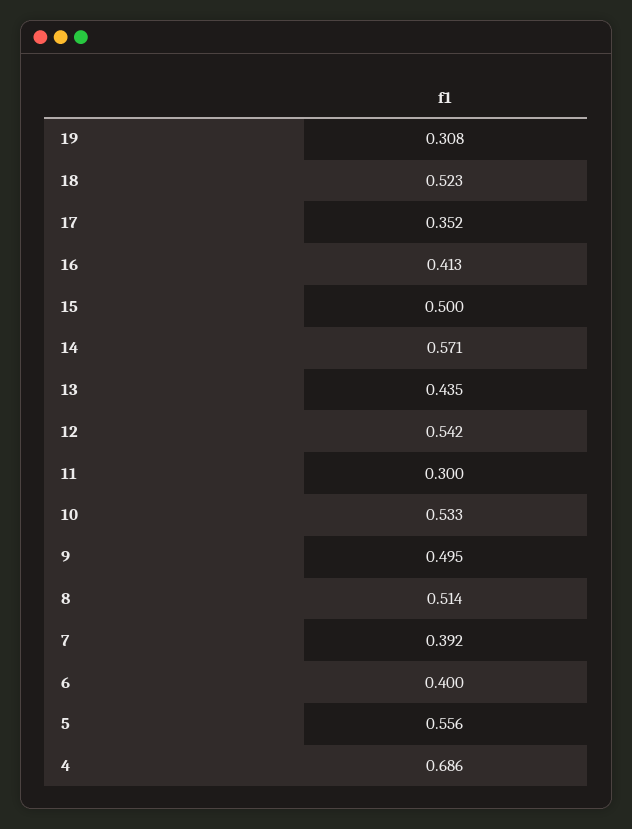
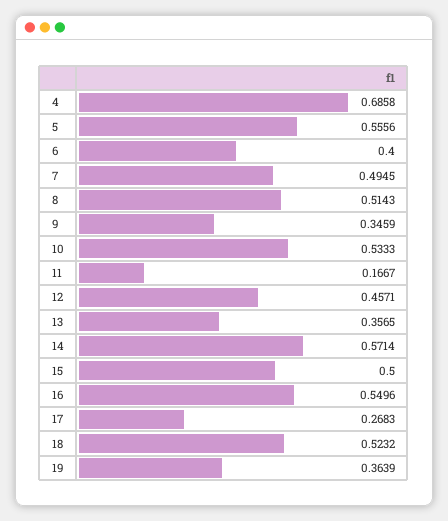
  {
-   "19": 0.308,
+   "19": 0.3639,
    "18": 0.5232,
-   "17": 0.352,
+   "17": 0.2683,
-   "16": 0.413,
+   "16": 0.5496,
    "15": 0.5,
    "14": 0.5714,
-   "13": 0.435,
+   "13": 0.3565,
-   "12": 0.542,
+   "12": 0.4571,
-   "11": 0.3,
+   "11": 0.1667,
    "10": 0.5333,
-   "9": 0.495,
+   "9": 0.3459,
    "8": 0.5143,
-   "7": 0.392,
+   "7": 0.4945,
    "6": 0.4,
    "5": 0.5556,
    "4": 0.6858
  }

